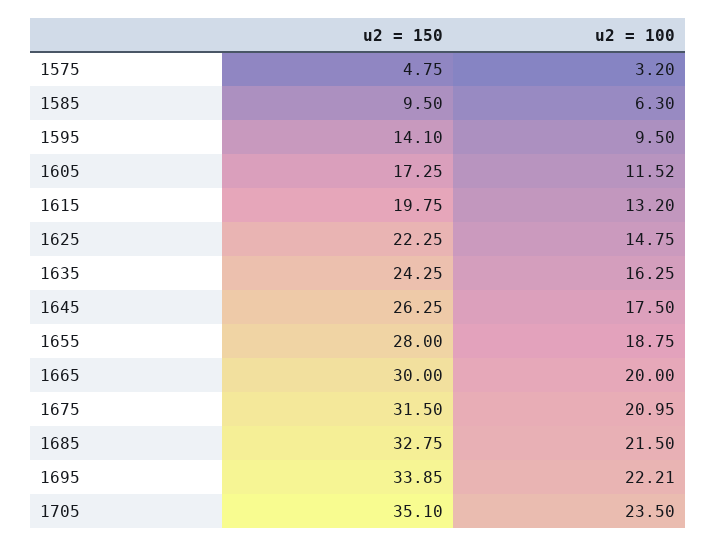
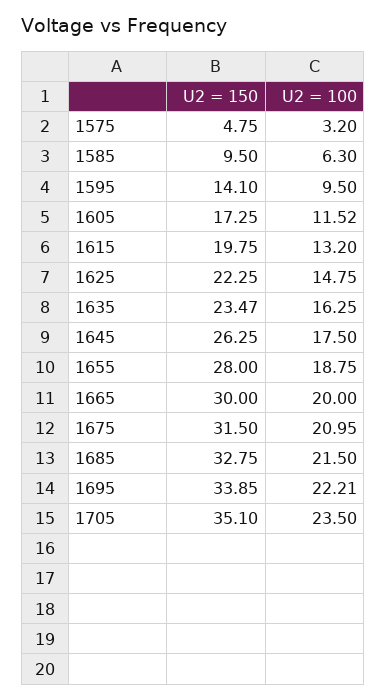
  {
    "u2 = 150": {
      "1575": 4.75,
      "1585": 9.5,
      "1595": 14.1,
      "1605": 17.25,
      "1615": 19.75,
      "1625": 22.25,
-     "1635": 24.25,
+     "1635": 23.47,
      "1645": 26.25,
      "1655": 28,
      "1665": 30,
      "1675": 31.5,
      "1685": 32.75,
      "1695": 33.85,
      "1705": 35.1
    },
    "u2 = 100": {
      "1575": 3.2,
      "1585": 6.3,
      "1595": 9.5,
      "1605": 11.52,
      "1615": 13.2,
      "1625": 14.75,
      "1635": 16.25,
      "1645": 17.5,
      "1655": 18.75,
      "1665": 20,
      "1675": 20.95,
      "1685": 21.5,
      "1695": 22.21,
      "1705": 23.5
    }
  }

